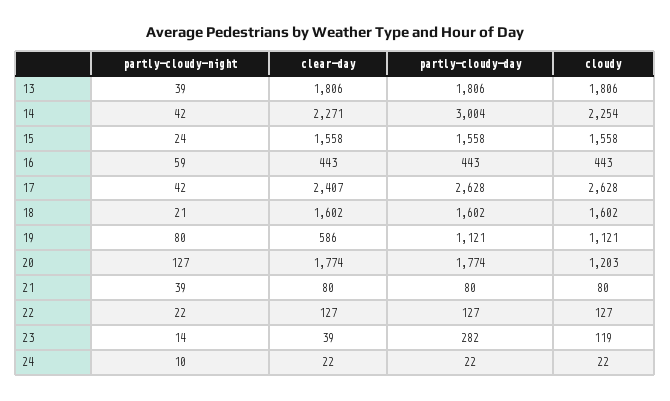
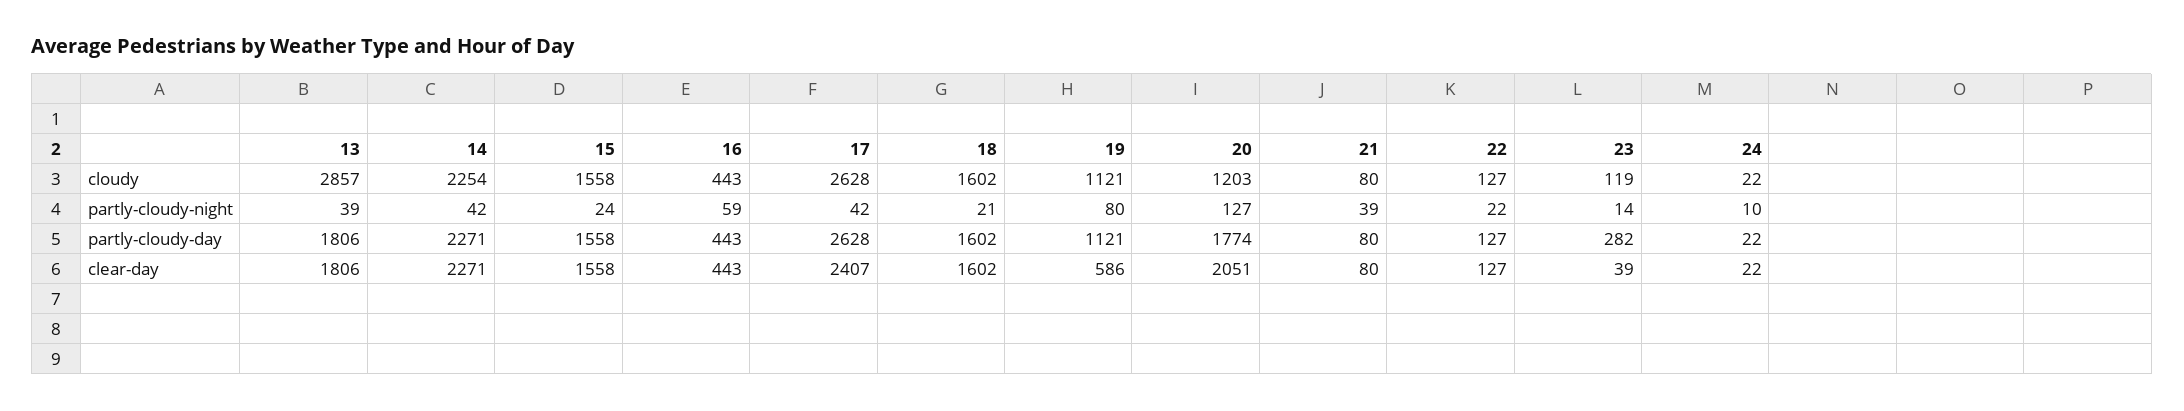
  {
    "partly-cloudy-night": {
      "13": 39,
      "14": 42,
      "15": 24,
      "16": 59,
      "17": 42,
      "18": 21,
      "19": 80,
      "20": 127,
      "21": 39,
      "22": 22,
      "23": 14,
      "24": 10
    },
    "clear-day": {
      "13": 1806,
      "14": 2271,
      "15": 1558,
      "16": 443,
      "17": 2407,
      "18": 1602,
      "19": 586,
-     "20": 1774,
+     "20": 2051,
      "21": 80,
      "22": 127,
      "23": 39,
      "24": 22
    },
    "partly-cloudy-day": {
      "13": 1806,
-     "14": 3004,
+     "14": 2271,
      "15": 1558,
      "16": 443,
      "17": 2628,
      "18": 1602,
      "19": 1121,
      "20": 1774,
      "21": 80,
      "22": 127,
      "23": 282,
      "24": 22
    },
    "cloudy": {
-     "13": 1806,
+     "13": 2857,
      "14": 2254,
      "15": 1558,
      "16": 443,
      "17": 2628,
      "18": 1602,
      "19": 1121,
      "20": 1203,
      "21": 80,
      "22": 127,
      "23": 119,
      "24": 22
    }
  }

